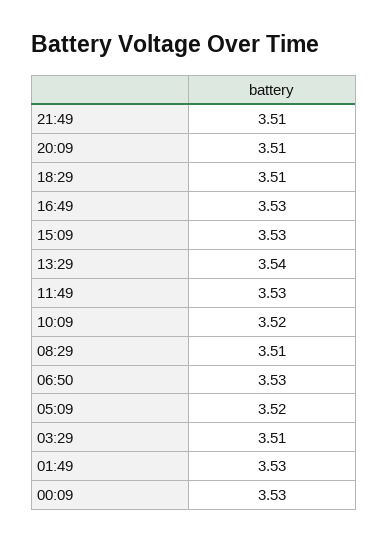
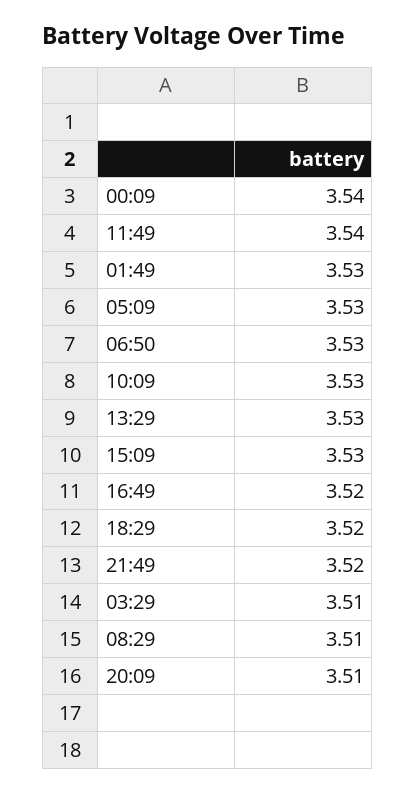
  {
-   "21:49": 3.51,
+   "21:49": 3.52,
    "20:09": 3.51,
-   "18:29": 3.51,
+   "18:29": 3.52,
-   "16:49": 3.53,
+   "16:49": 3.52,
    "15:09": 3.53,
-   "13:29": 3.54,
+   "13:29": 3.53,
-   "11:49": 3.53,
+   "11:49": 3.54,
-   "10:09": 3.52,
+   "10:09": 3.53,
    "08:29": 3.51,
    "06:50": 3.53,
-   "05:09": 3.52,
+   "05:09": 3.53,
    "03:29": 3.51,
    "01:49": 3.53,
-   "00:09": 3.53
+   "00:09": 3.54
  }

